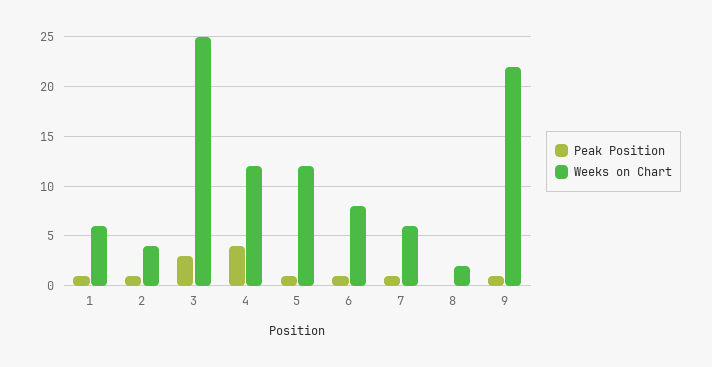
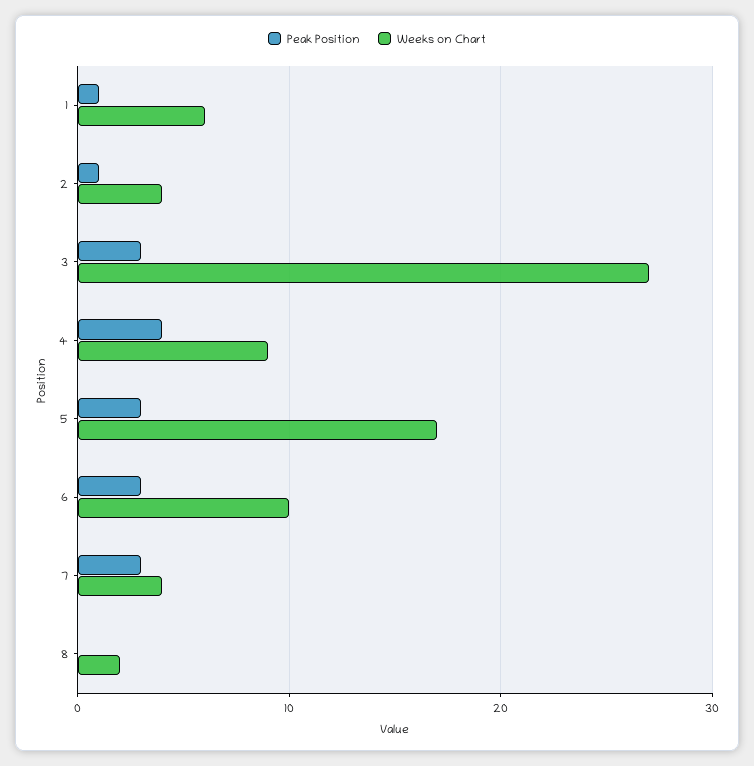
  {
    "Peak Position": {
      "1": 1,
      "2": 1,
      "3": 3,
      "4": 4,
-     "5": 1,
+     "5": 3,
-     "6": 1,
+     "6": 3,
-     "7": 1,
+     "7": 3,
-     "8": 0,
+     "8": 0
-     "9": 1
    },
    "Weeks on Chart": {
      "1": 6,
      "2": 4,
-     "3": 25,
+     "3": 27,
-     "4": 12,
+     "4": 9,
-     "5": 12,
+     "5": 17,
-     "6": 8,
+     "6": 10,
-     "7": 6,
+     "7": 4,
-     "8": 2,
+     "8": 2
-     "9": 22
    }
  }

